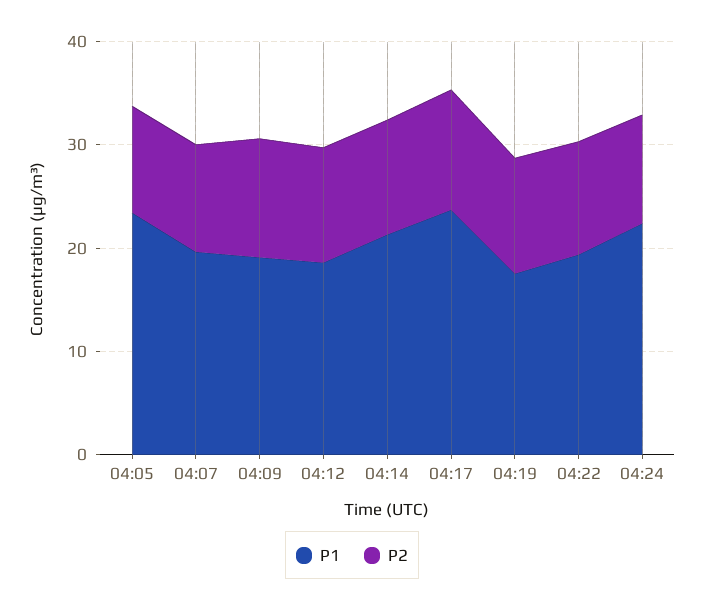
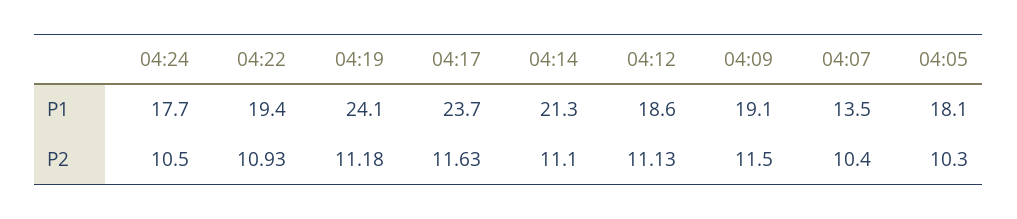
  {
    "P1": {
-     "04:05": 24,
+     "04:05": 18.1,
-     "04:07": 20,
+     "04:07": 13.5,
      "04:09": 19.1,
      "04:12": 18.6,
      "04:14": 21.3,
      "04:17": 23.7,
-     "04:19": 18,
+     "04:19": 24.1,
      "04:22": 19.4,
-     "04:24": 22
+     "04:24": 17.7
    },
    "P2": {
      "04:05": 10.3,
      "04:07": 10.4,
      "04:09": 11.5,
      "04:12": 11.13,
      "04:14": 11.1,
      "04:17": 11.63,
      "04:19": 11.18,
      "04:22": 10.93,
      "04:24": 10.5
    }
  }

